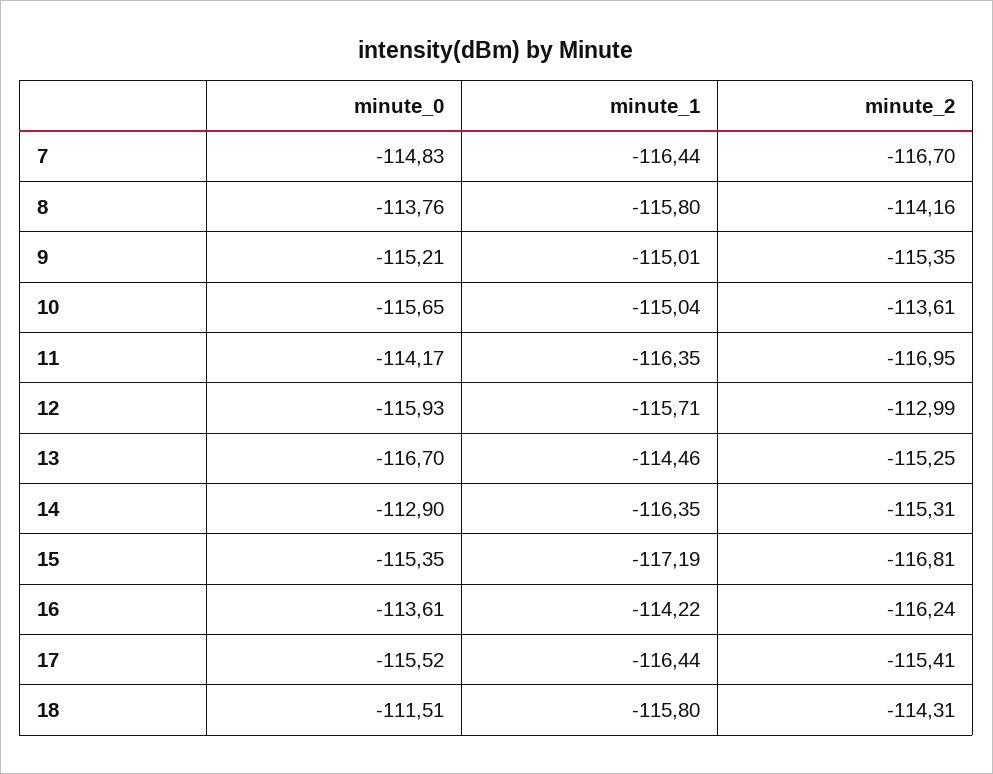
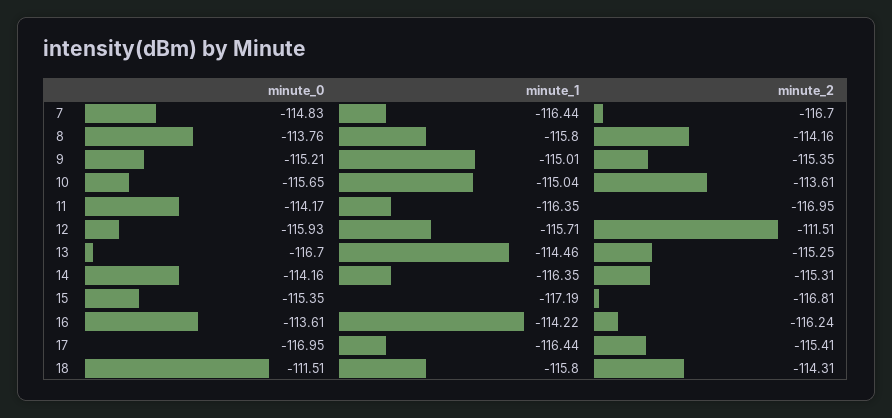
  {
    "minute_0": {
      "7": -114.83,
      "8": -113.76,
      "9": -115.21,
      "10": -115.65,
      "11": -114.17,
      "12": -115.93,
      "13": -116.7,
-     "14": -112.9,
+     "14": -114.16,
      "15": -115.35,
      "16": -113.61,
-     "17": -115.52,
+     "17": -116.95,
      "18": -111.51
    },
    "minute_1": {
      "7": -116.44,
      "8": -115.8,
      "9": -115.01,
      "10": -115.04,
      "11": -116.35,
      "12": -115.71,
      "13": -114.46,
      "14": -116.35,
      "15": -117.19,
      "16": -114.22,
      "17": -116.44,
      "18": -115.8
    },
    "minute_2": {
      "7": -116.7,
      "8": -114.16,
      "9": -115.35,
      "10": -113.61,
      "11": -116.95,
-     "12": -112.99,
+     "12": -111.51,
      "13": -115.25,
      "14": -115.31,
      "15": -116.81,
      "16": -116.24,
      "17": -115.41,
      "18": -114.31
    }
  }

